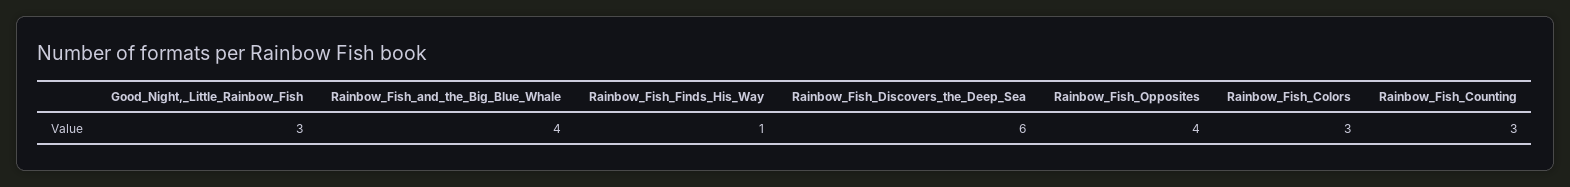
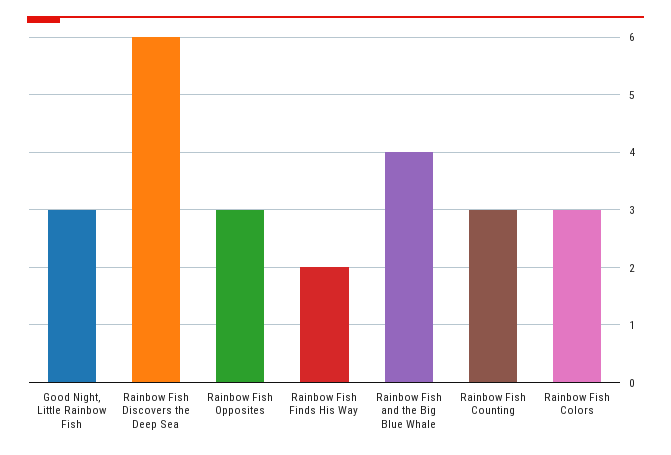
  {
    "Good_Night,_Little_Rainbow_Fish": 3,
    "Rainbow_Fish_and_the_Big_Blue_Whale": 4,
-   "Rainbow_Fish_Finds_His_Way": 1,
+   "Rainbow_Fish_Finds_His_Way": 2,
    "Rainbow_Fish_Discovers_the_Deep_Sea": 6,
-   "Rainbow_Fish_Opposites": 4,
+   "Rainbow_Fish_Opposites": 3,
    "Rainbow_Fish_Colors": 3,
    "Rainbow_Fish_Counting": 3
  }

